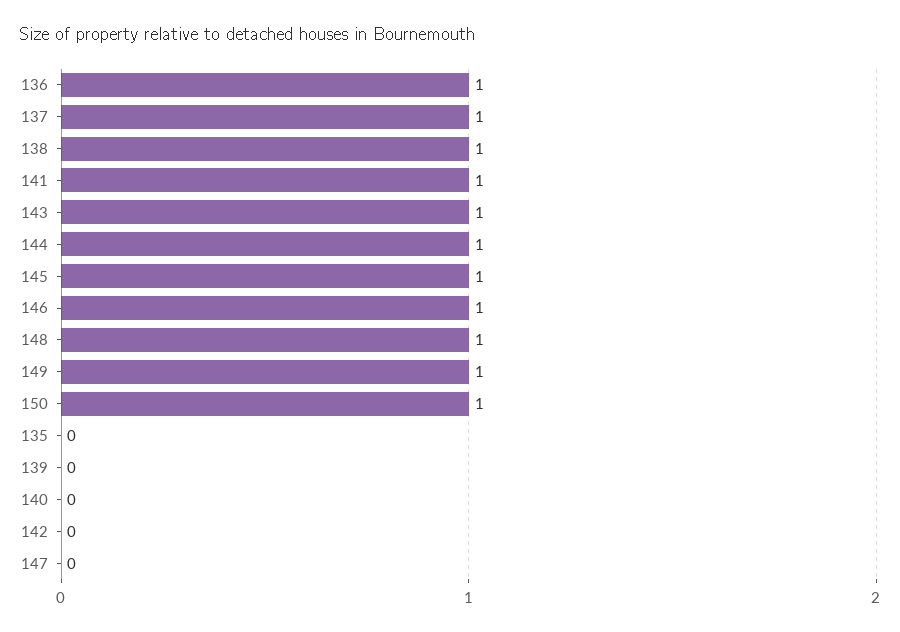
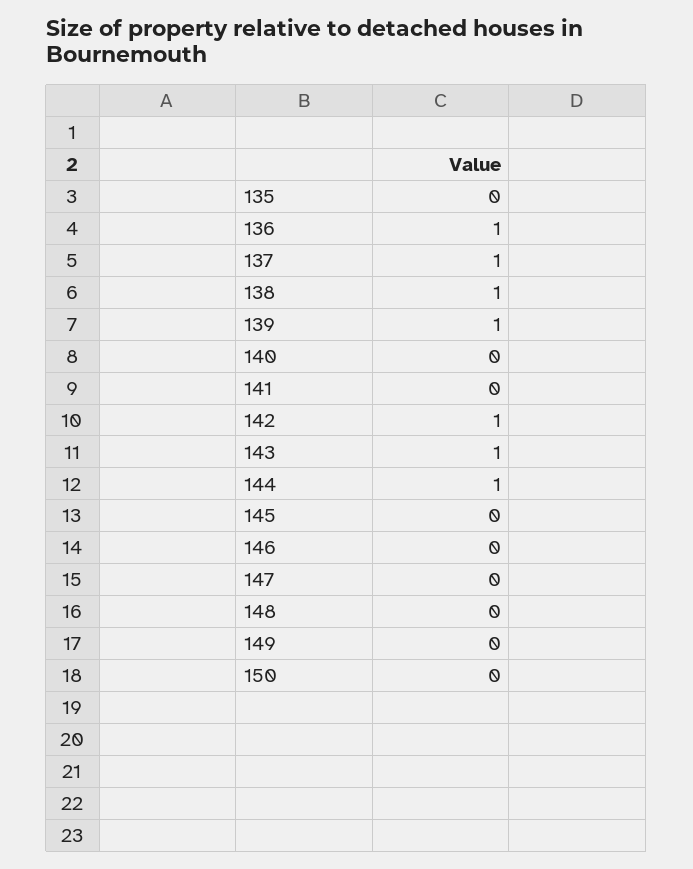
  {
    "136": 1,
    "137": 1,
    "138": 1,
-   "141": 1,
+   "141": 0,
    "143": 1,
    "144": 1,
-   "145": 1,
+   "145": 0,
-   "146": 1,
+   "146": 0,
-   "148": 1,
+   "148": 0,
-   "149": 1,
+   "149": 0,
-   "150": 1,
+   "150": 0,
    "135": 0,
-   "139": 0,
+   "139": 1,
    "140": 0,
-   "142": 0,
+   "142": 1,
    "147": 0
  }

